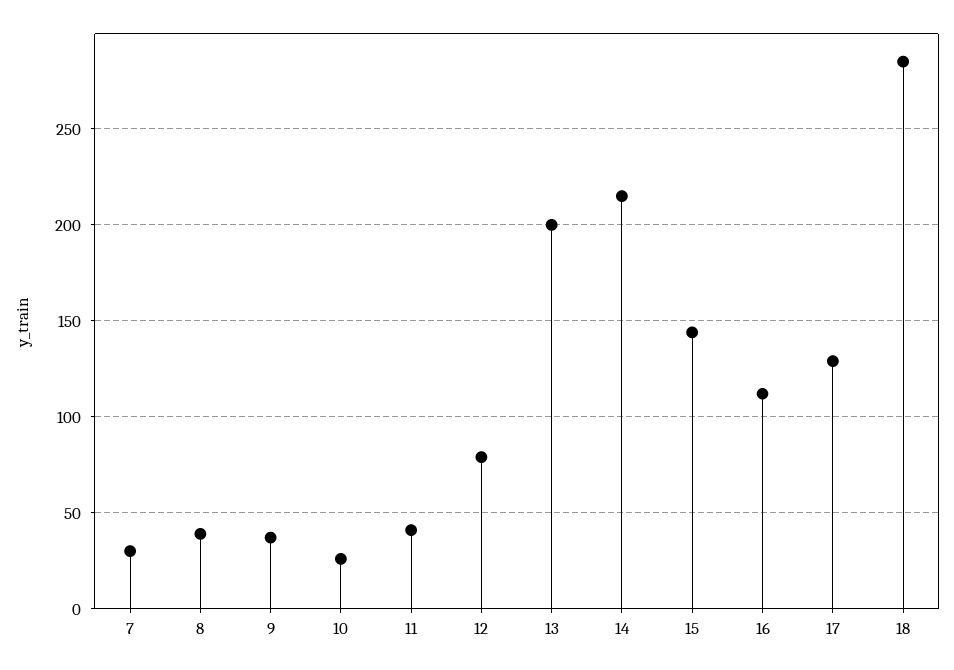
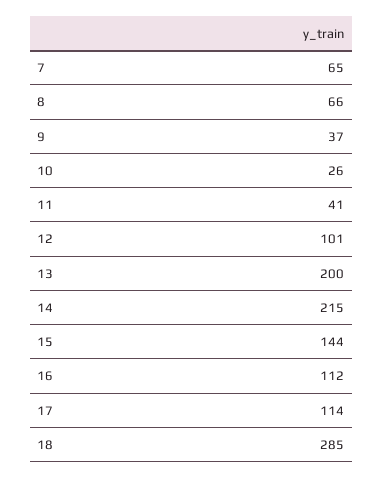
  {
-   "7": 30,
+   "7": 65,
-   "8": 40,
+   "8": 66,
    "9": 37,
    "10": 26,
    "11": 41,
-   "12": 80,
+   "12": 101,
    "13": 200,
    "14": 215,
    "15": 144,
    "16": 112,
-   "17": 130,
+   "17": 114,
    "18": 285
  }

